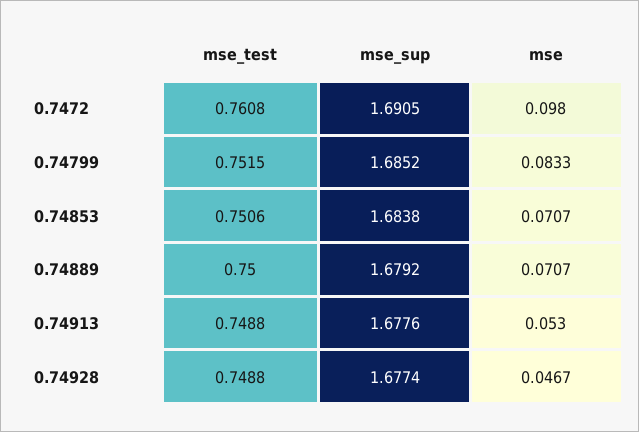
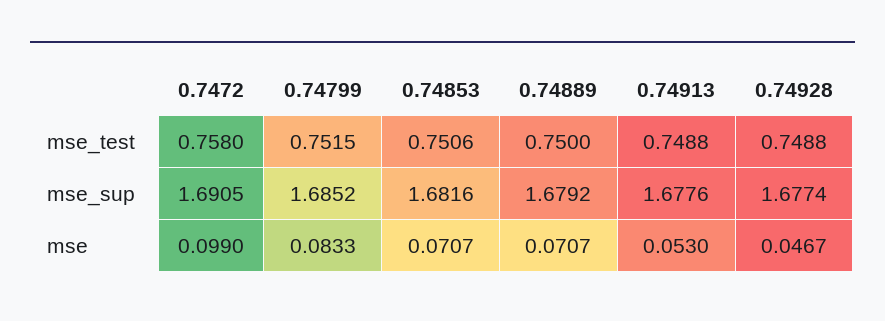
  {
    "mse_test": {
-     "0.7472": 0.7608,
+     "0.7472": 0.758,
      "0.74799": 0.7515,
      "0.74853": 0.7506,
      "0.74889": 0.75,
      "0.74913": 0.7488,
      "0.74928": 0.7488
    },
    "mse_sup": {
      "0.7472": 1.6905,
      "0.74799": 1.6852,
-     "0.74853": 1.6838,
+     "0.74853": 1.6816,
      "0.74889": 1.6792,
      "0.74913": 1.6776,
      "0.74928": 1.6774
    },
    "mse": {
-     "0.7472": 0.098,
+     "0.7472": 0.099,
      "0.74799": 0.0833,
      "0.74853": 0.0707,
      "0.74889": 0.0707,
      "0.74913": 0.053,
      "0.74928": 0.0467
    }
  }

